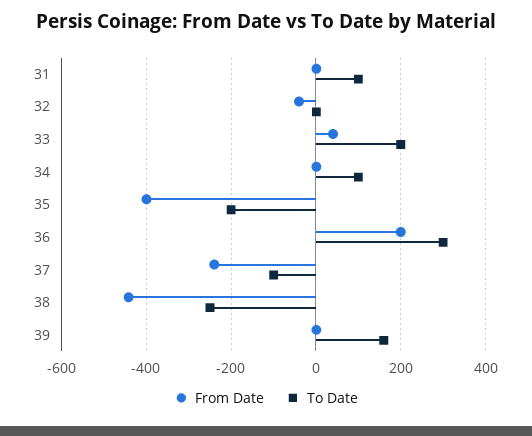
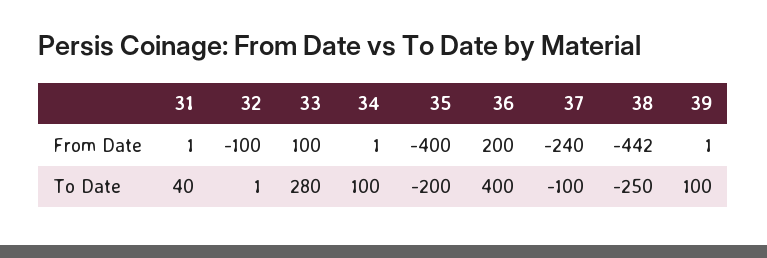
  {
    "From Date": {
      "31": 1,
-     "32": -40,
+     "32": -100,
-     "33": 40,
+     "33": 100,
      "34": 1,
      "35": -400,
      "36": 200,
      "37": -240,
      "38": -442,
      "39": 1
    },
    "To Date": {
-     "31": 100,
+     "31": 40,
      "32": 1,
-     "33": 200,
+     "33": 280,
      "34": 100,
      "35": -200,
-     "36": 300,
+     "36": 400,
      "37": -100,
      "38": -250,
-     "39": 160
+     "39": 100
    }
  }

